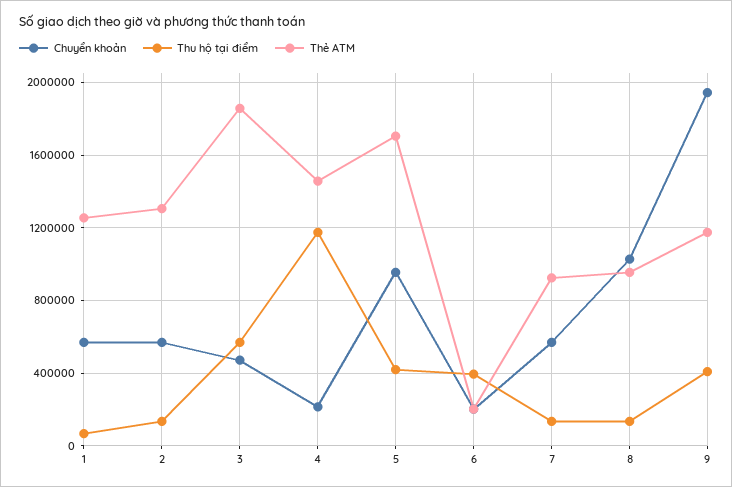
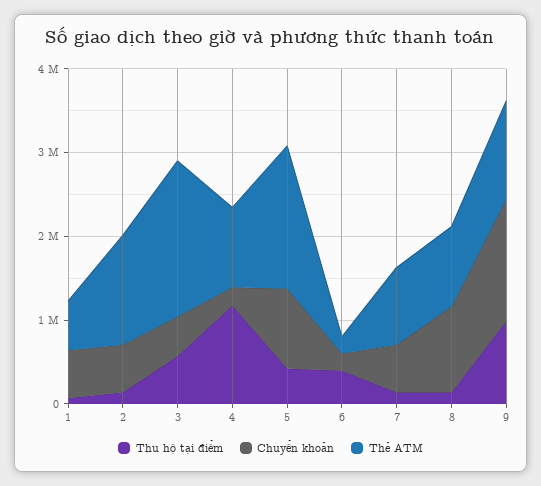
  {
    "Chuyển khoản": {
      "1": 550000,
      "2": 550000,
      "3": 450000,
      "4": 200000,
      "5": 950000,
      "6": 200000,
      "7": 550000,
      "8": 1050000,
-     "9": 1950000
+     "9": 1400000
    },
    "Thu hộ tại điểm": {
      "1": 50000,
      "2": 150000,
      "3": 550000,
      "4": 1200000,
      "5": 400000,
      "6": 400000,
      "7": 150000,
      "8": 150000,
-     "9": 400000
+     "9": 1000000
    },
    "Thẻ ATM": {
-     "1": 1250000,
+     "1": 600000,
      "2": 1300000,
      "3": 1850000,
-     "4": 1450000,
+     "4": 1000000,
      "5": 1700000,
      "6": 200000,
      "7": 950000,
      "8": 950000,
      "9": 1200000
    }
  }

